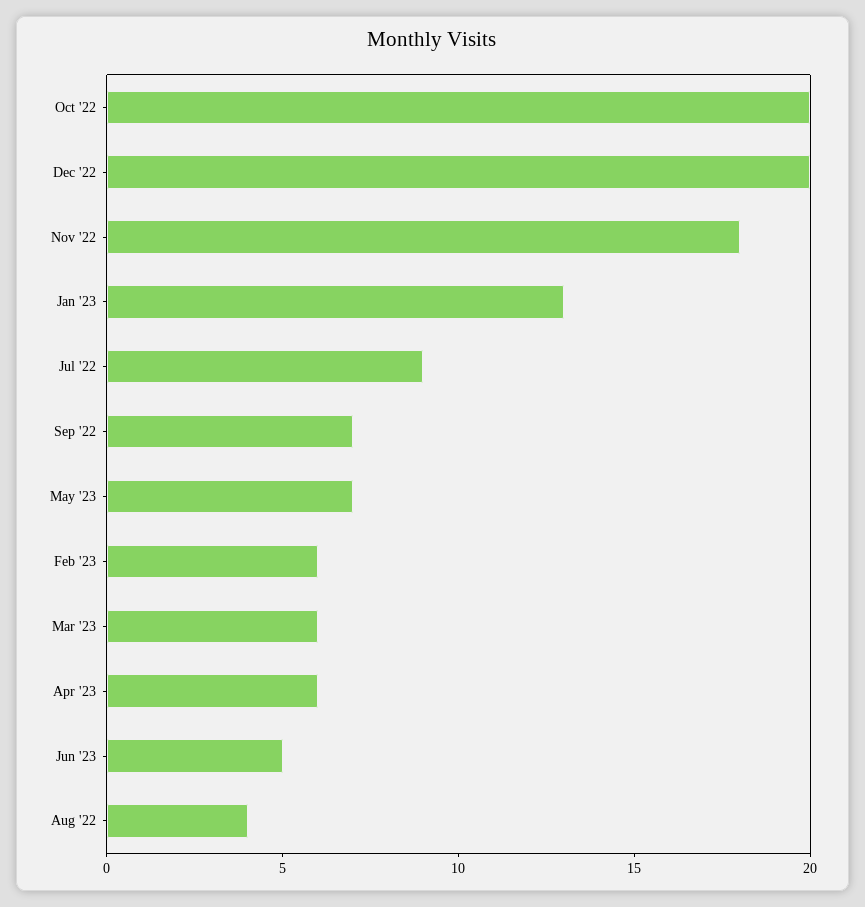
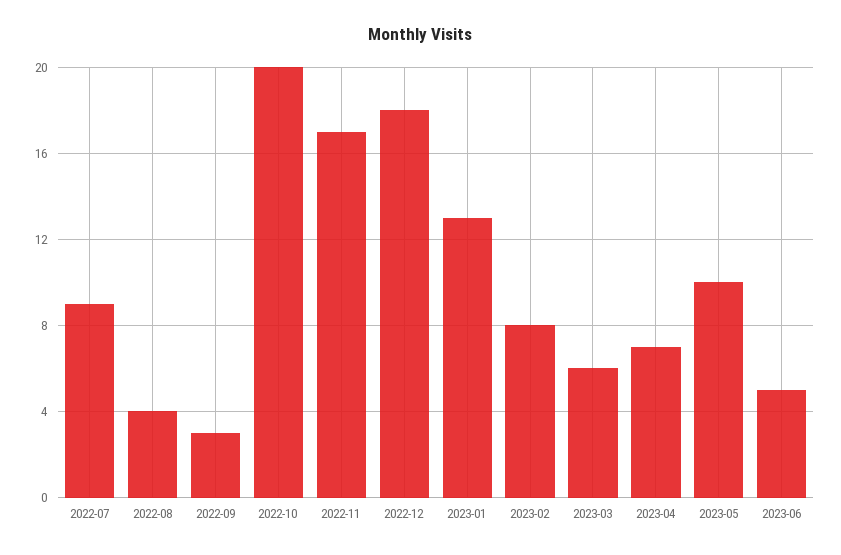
  {
    "Oct '22": 20,
-   "Dec '22": 20,
+   "Dec '22": 18,
-   "Nov '22": 18,
+   "Nov '22": 17,
    "Jan '23": 13,
    "Jul '22": 9,
-   "Sep '22": 7,
+   "Sep '22": 3,
-   "May '23": 7,
+   "May '23": 10,
-   "Feb '23": 6,
+   "Feb '23": 8,
    "Mar '23": 6,
-   "Apr '23": 6,
+   "Apr '23": 7,
    "Jun '23": 5,
    "Aug '22": 4
  }

